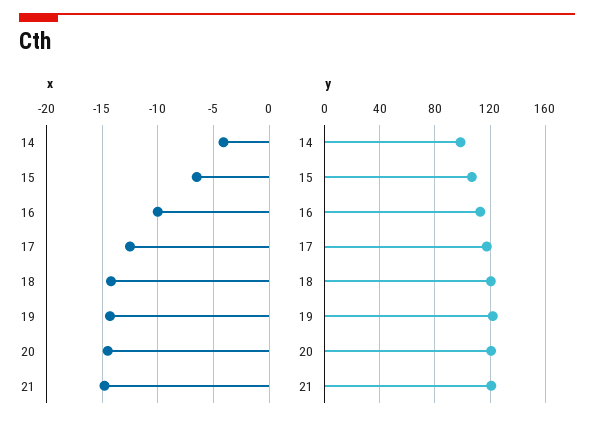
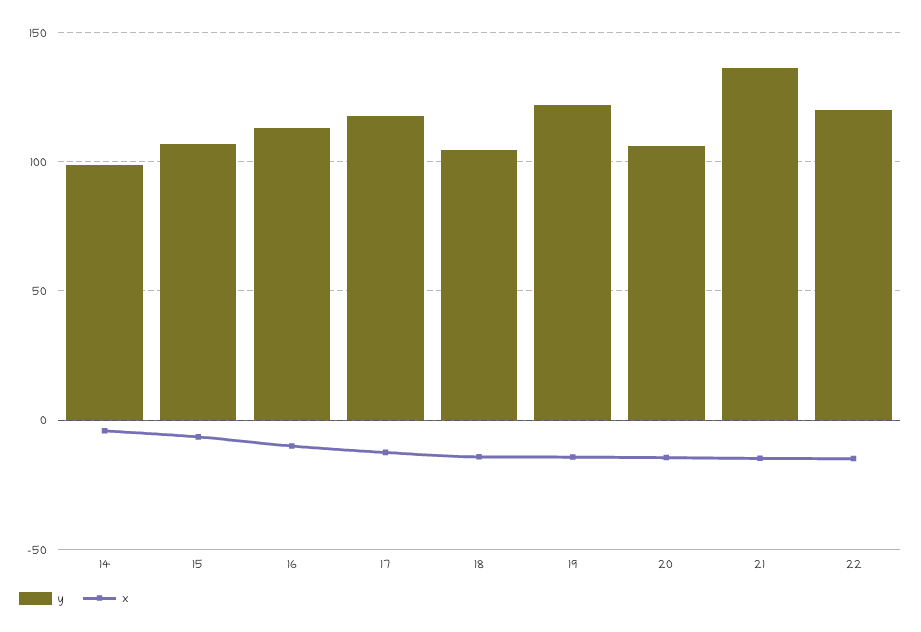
  {
    "x": {
      "14": -4,
      "15": -7,
      "16": -10,
      "17": -13,
      "18": -14,
      "19": -14,
      "20": -15,
-     "21": -15
+     "21": -15,
+     "22": -15
    },
    "y": {
      "14": 100,
      "15": 105,
      "16": 115,
      "17": 120,
-     "18": 120,
+     "18": 105,
      "19": 120,
-     "20": 120,
+     "20": 105,
-     "21": 120
+     "21": 135,
+     "22": 120
    }
  }

